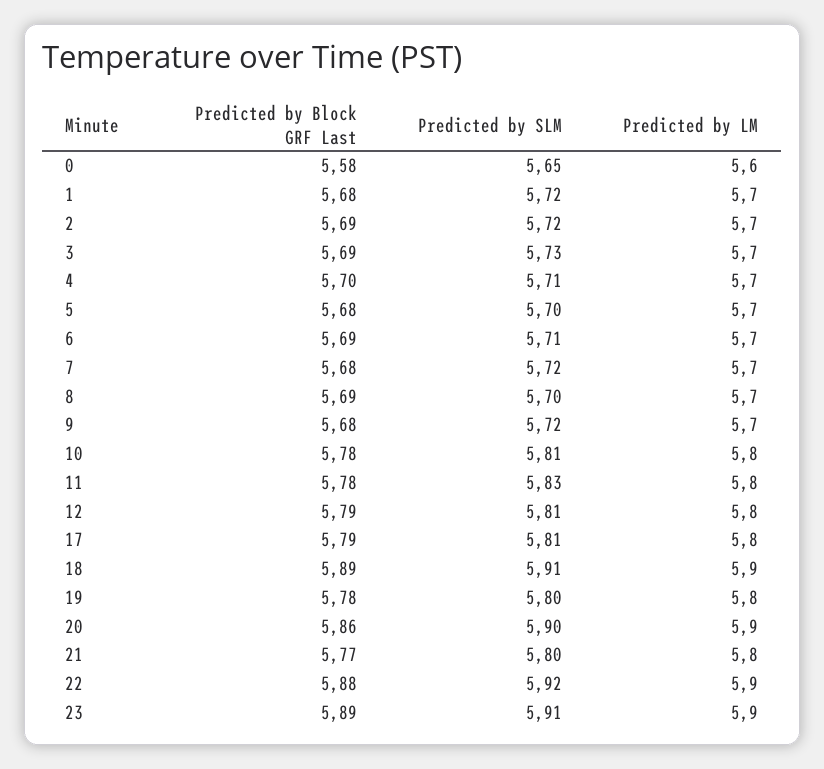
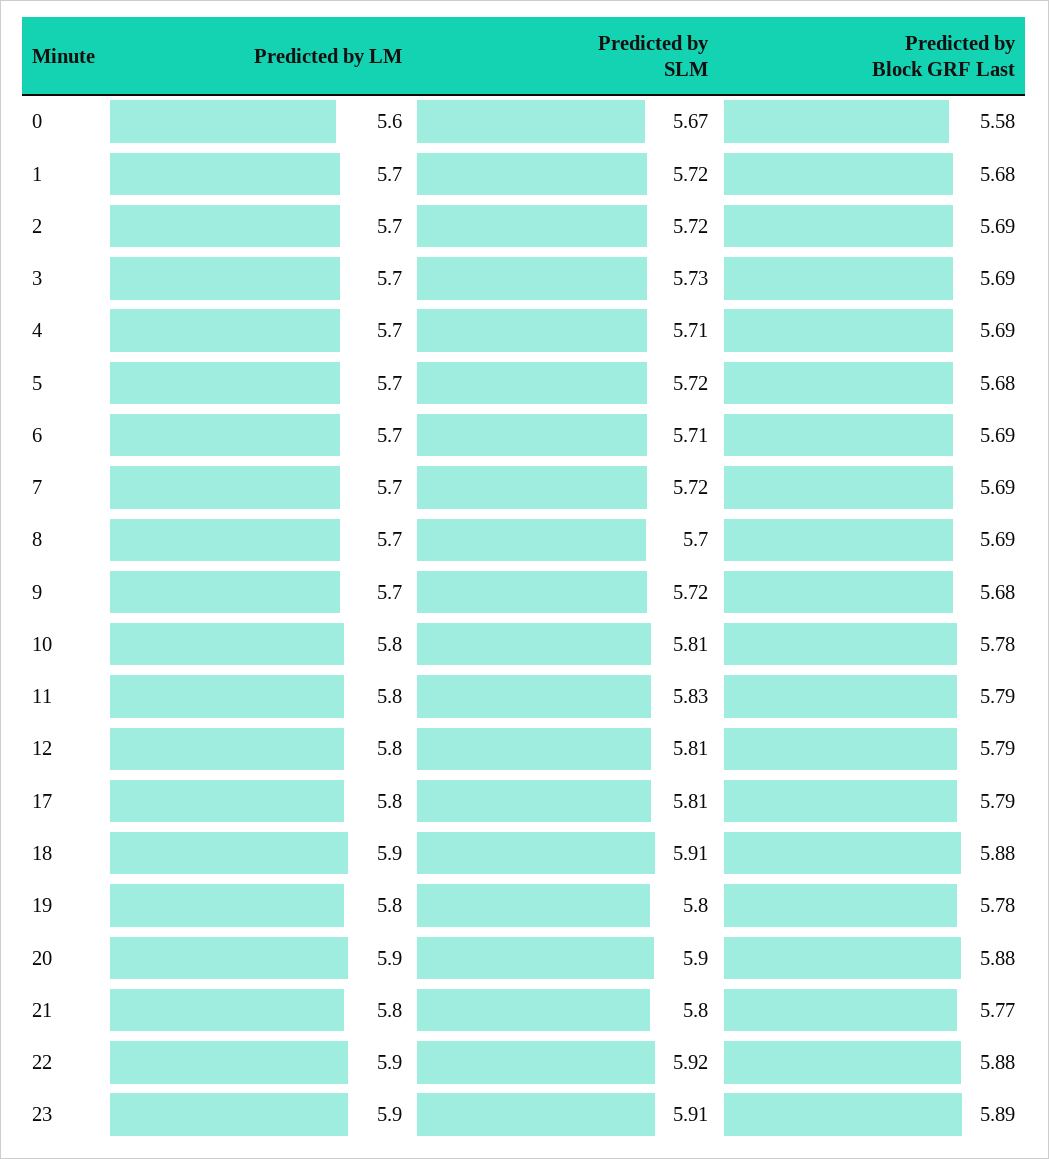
  {
    "Predicted by Block GRF Last": {
      "0": 5.58,
      "1": 5.68,
      "2": 5.69,
      "3": 5.69,
-     "4": 5.7,
+     "4": 5.69,
      "5": 5.68,
      "6": 5.69,
-     "7": 5.68,
+     "7": 5.69,
      "8": 5.69,
      "9": 5.68,
      "10": 5.78,
-     "11": 5.78,
+     "11": 5.79,
      "12": 5.79,
      "17": 5.79,
-     "18": 5.89,
+     "18": 5.88,
      "19": 5.78,
-     "20": 5.86,
+     "20": 5.88,
      "21": 5.77,
      "22": 5.88,
      "23": 5.89
    },
    "Predicted by SLM": {
-     "0": 5.65,
+     "0": 5.67,
      "1": 5.72,
      "2": 5.72,
      "3": 5.73,
      "4": 5.71,
-     "5": 5.7,
+     "5": 5.72,
      "6": 5.71,
      "7": 5.72,
      "8": 5.7,
      "9": 5.72,
      "10": 5.81,
      "11": 5.83,
      "12": 5.81,
      "17": 5.81,
      "18": 5.91,
      "19": 5.8,
      "20": 5.9,
      "21": 5.8,
      "22": 5.92,
      "23": 5.91
    },
    "Predicted by LM": {
      "0": 5.6,
      "1": 5.7,
      "2": 5.7,
      "3": 5.7,
      "4": 5.7,
      "5": 5.7,
      "6": 5.7,
      "7": 5.7,
      "8": 5.7,
      "9": 5.7,
      "10": 5.8,
      "11": 5.8,
      "12": 5.8,
      "17": 5.8,
      "18": 5.9,
      "19": 5.8,
      "20": 5.9,
      "21": 5.8,
      "22": 5.9,
      "23": 5.9
    }
  }

